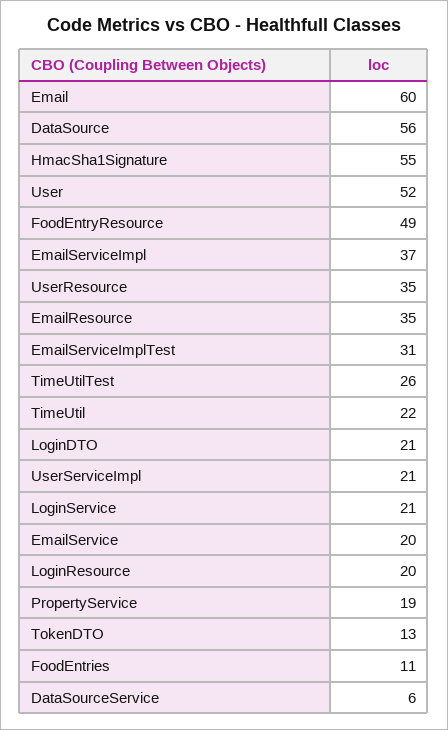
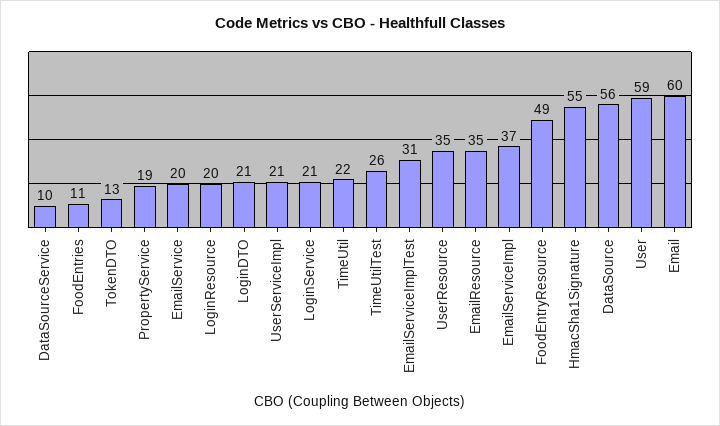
  {
    "Email": 60,
    "DataSource": 56,
    "HmacSha1Signature": 55,
-   "User": 52,
+   "User": 59,
    "FoodEntryResource": 49,
    "EmailServiceImpl": 37,
    "UserResource": 35,
    "EmailResource": 35,
    "EmailServiceImplTest": 31,
    "TimeUtilTest": 26,
    "TimeUtil": 22,
    "LoginDTO": 21,
    "UserServiceImpl": 21,
    "LoginService": 21,
    "EmailService": 20,
    "LoginResource": 20,
    "PropertyService": 19,
    "TokenDTO": 13,
    "FoodEntries": 11,
-   "DataSourceService": 6
+   "DataSourceService": 10
  }

